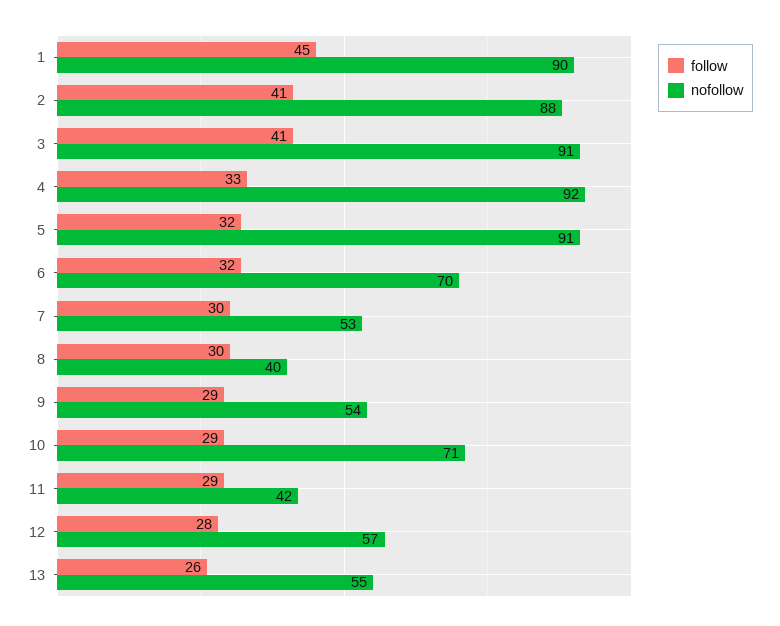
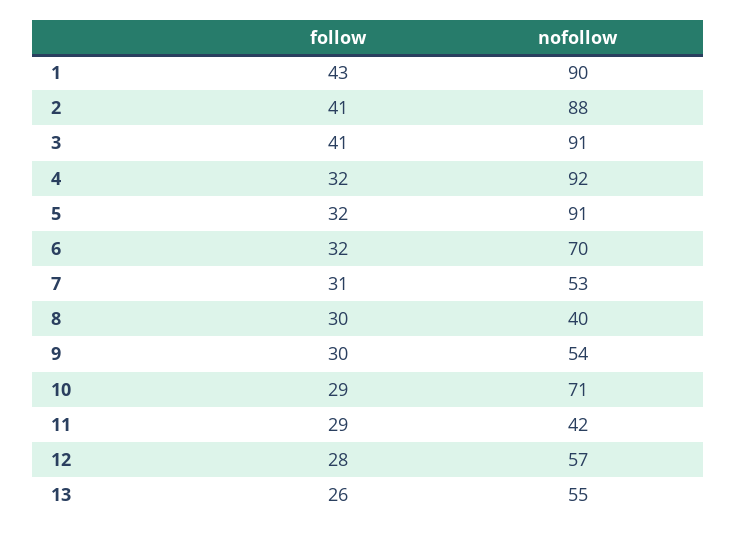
  {
    "follow": {
-     "1": 45,
+     "1": 43,
      "2": 41,
      "3": 41,
-     "4": 33,
+     "4": 32,
      "5": 32,
      "6": 32,
-     "7": 30,
+     "7": 31,
      "8": 30,
-     "9": 29,
+     "9": 30,
      "10": 29,
      "11": 29,
      "12": 28,
      "13": 26
    },
    "nofollow": {
      "1": 90,
      "2": 88,
      "3": 91,
      "4": 92,
      "5": 91,
      "6": 70,
      "7": 53,
      "8": 40,
      "9": 54,
      "10": 71,
      "11": 42,
      "12": 57,
      "13": 55
    }
  }

